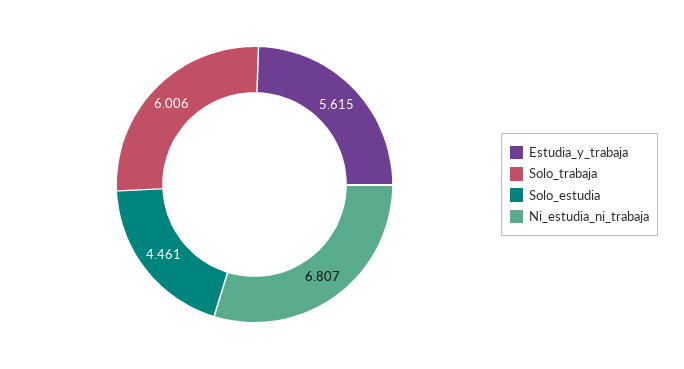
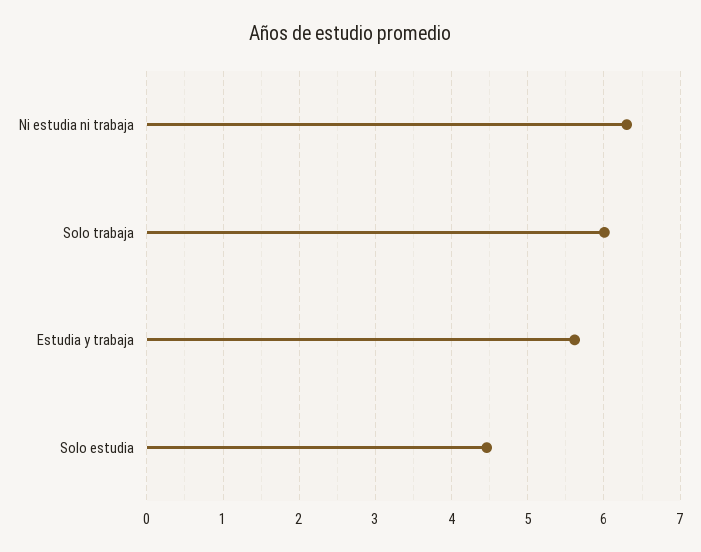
  {
    "Estudia_y_trabaja": 5.615,
    "Solo_trabaja": 6.006,
    "Solo_estudia": 4.461,
-   "Ni_estudia_ni_trabaja": 6.807
+   "Ni_estudia_ni_trabaja": 6.3
  }

